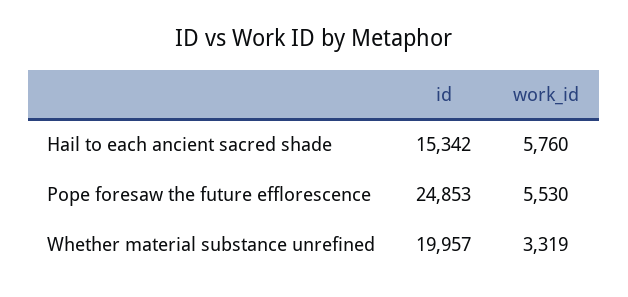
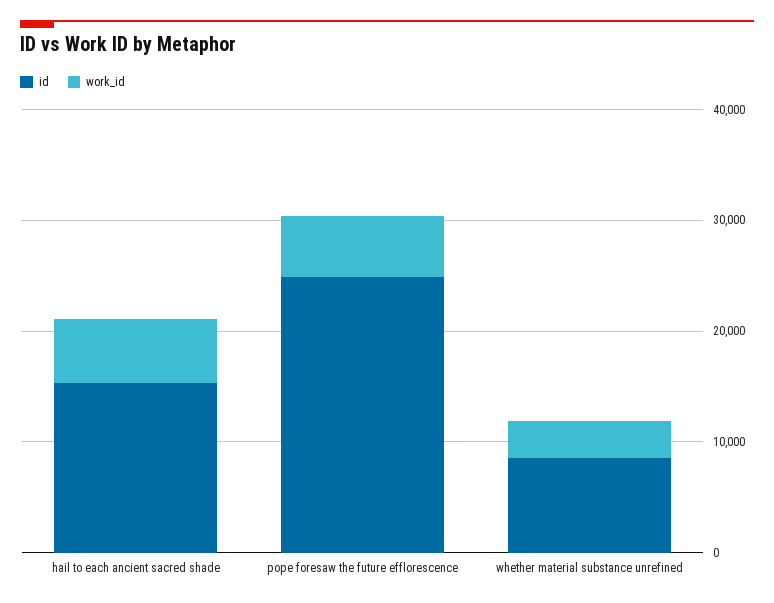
  {
    "id": {
      "Hail to each ancient sacred shade": 15342,
      "Pope foresaw the future efflorescence": 24853,
-     "Whether material substance unrefined": 19957
+     "Whether material substance unrefined": 8000
    },
    "work_id": {
      "Hail to each ancient sacred shade": 5760,
      "Pope foresaw the future efflorescence": 5530,
      "Whether material substance unrefined": 3319
    }
  }

